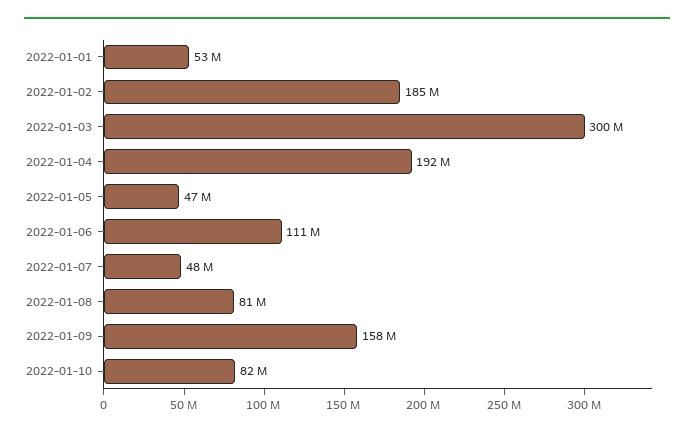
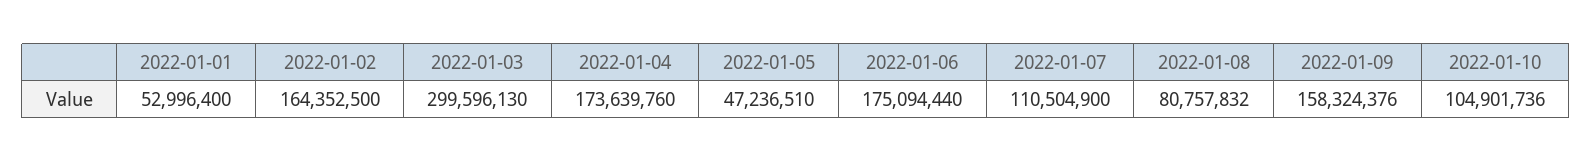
  {
    "2022-01-01": 52996400,
-   "2022-01-02": 185000000,
+   "2022-01-02": 164352500,
    "2022-01-03": 299596130,
-   "2022-01-04": 192000000,
+   "2022-01-04": 173639760,
    "2022-01-05": 47236510,
-   "2022-01-06": 111000000,
+   "2022-01-06": 175094440,
-   "2022-01-07": 48000000,
+   "2022-01-07": 110504900,
    "2022-01-08": 80757832,
    "2022-01-09": 158324376,
-   "2022-01-10": 82000000
+   "2022-01-10": 104901736
  }

